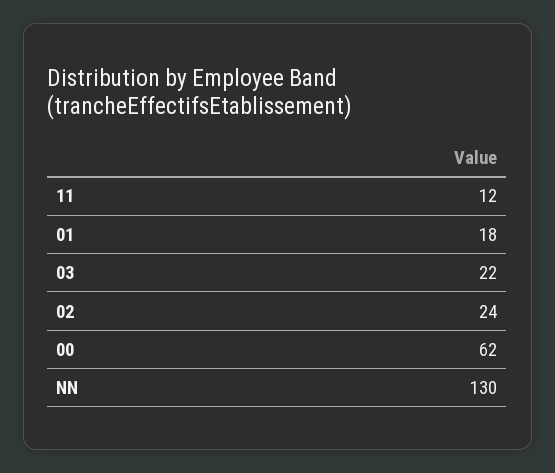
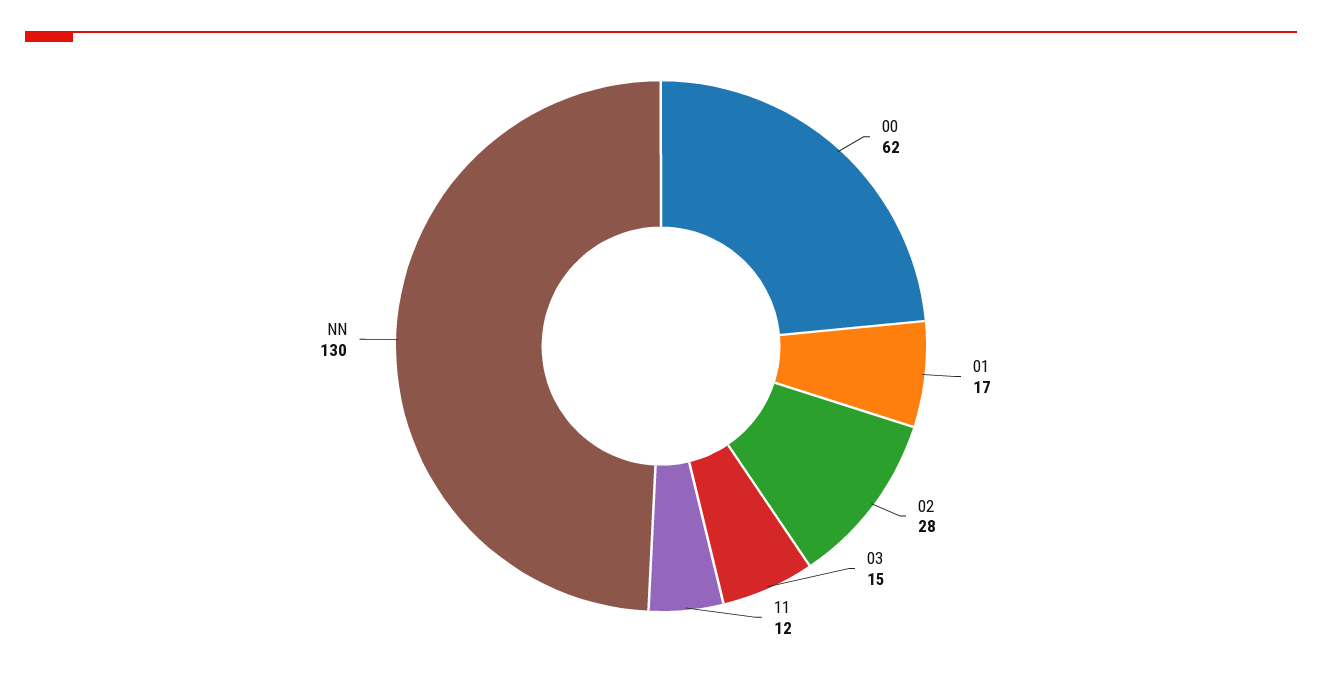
  {
    "11": 12,
-   "01": 18,
+   "01": 17,
-   "03": 22,
+   "03": 15,
-   "02": 24,
+   "02": 28,
    "00": 62,
    "NN": 130
  }

